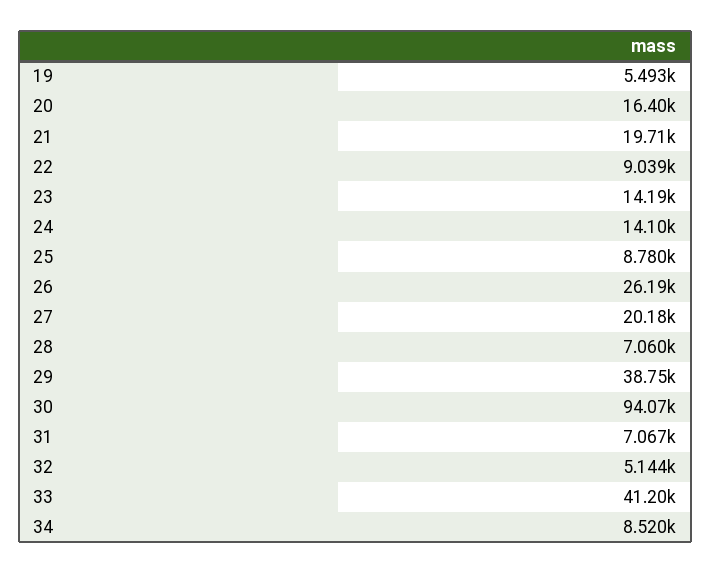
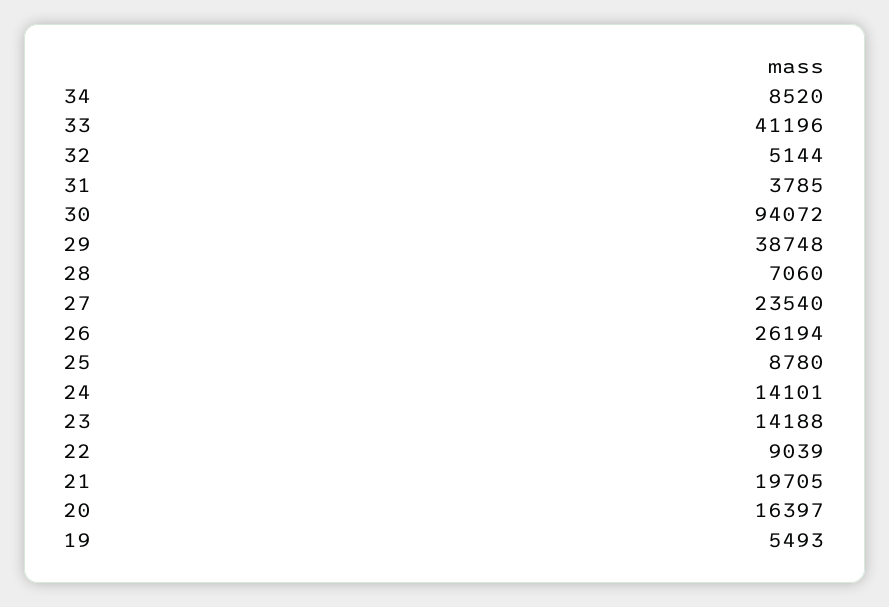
  {
    "19": 5493,
    "20": 16397,
    "21": 19705,
    "22": 9039,
    "23": 14188,
    "24": 14101,
    "25": 8780,
    "26": 26194,
-   "27": 20180,
+   "27": 23540,
    "28": 7060,
    "29": 38748,
    "30": 94072,
-   "31": 7067,
+   "31": 3785,
    "32": 5144,
    "33": 41196,
    "34": 8520
  }

